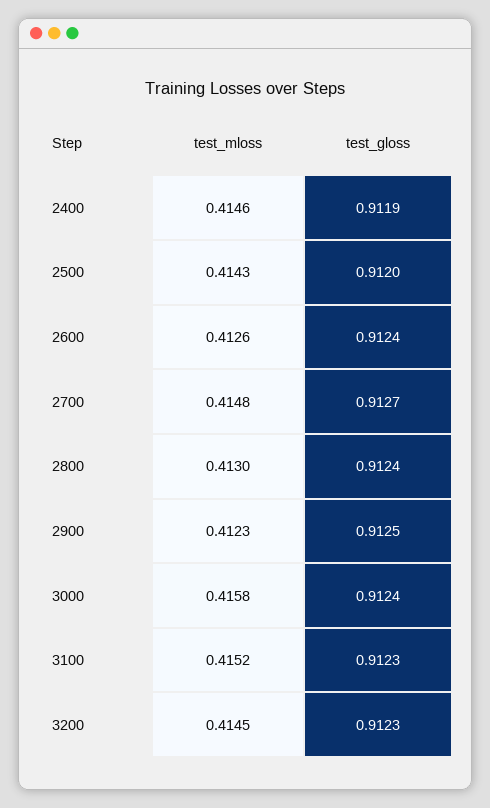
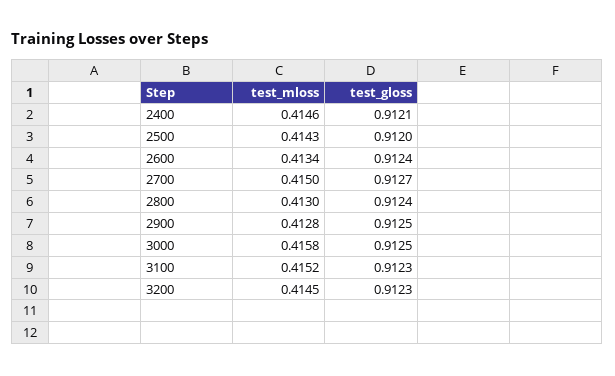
  {
    "test_mloss": {
      "2400": 0.4146,
      "2500": 0.4143,
-     "2600": 0.4126,
+     "2600": 0.4134,
-     "2700": 0.4148,
+     "2700": 0.415,
      "2800": 0.413,
-     "2900": 0.4123,
+     "2900": 0.4128,
      "3000": 0.4158,
      "3100": 0.4152,
      "3200": 0.4145
    },
    "test_gloss": {
-     "2400": 0.9119,
+     "2400": 0.9121,
      "2500": 0.912,
      "2600": 0.9124,
      "2700": 0.9127,
      "2800": 0.9124,
      "2900": 0.9125,
-     "3000": 0.9124,
+     "3000": 0.9125,
      "3100": 0.9123,
      "3200": 0.9123
    }
  }

